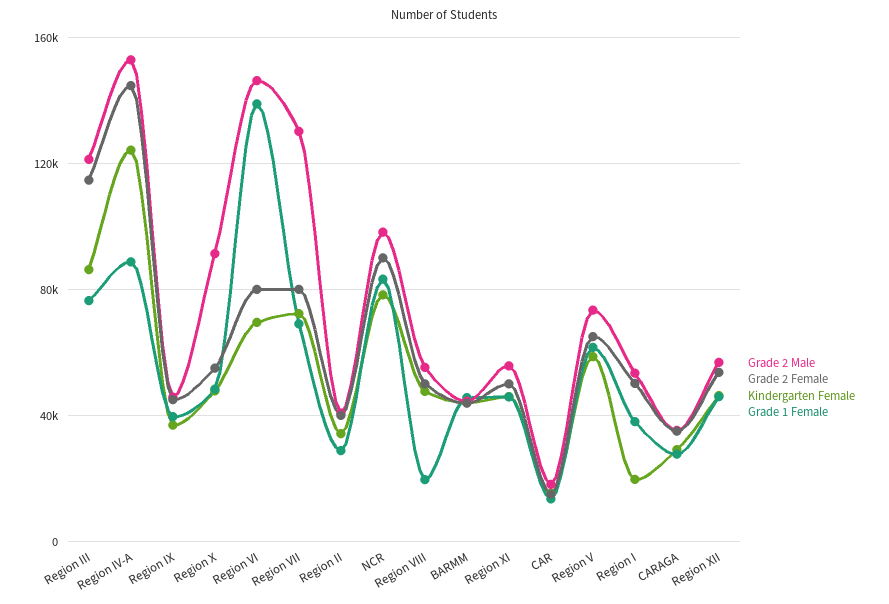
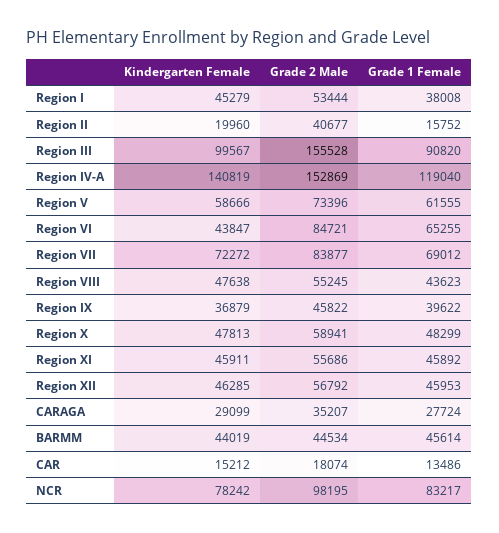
  {
    "Grade 2 Male": {
-     "Region III": 120000,
+     "Region III": 155528,
      "Region IV-A": 152869,
      "Region IX": 45822,
-     "Region X": 90000,
+     "Region X": 58941,
-     "Region VI": 145000,
+     "Region VI": 84721,
-     "Region VII": 130000,
+     "Region VII": 83877,
      "Region II": 40677,
      "NCR": 98195,
      "Region VIII": 55245,
      "BARMM": 44534,
      "Region XI": 55686,
      "CAR": 18074,
      "Region V": 73396,
      "Region I": 53444,
      "CARAGA": 35207,
      "Region XII": 56792
    },
-   "Grade 2 Female": {
-     "Region III": 115000,
-     "Region IV-A": 145000,
-     "Region IX": 45000,
-     "Region X": 55000,
-     "Region VI": 80000,
-     "Region VII": 80000,
-     "Region II": 40000,
-     "NCR": 90000,
-     "Region VIII": 50000,
-     "BARMM": 45000,
-     "Region XI": 50000,
-     "CAR": 15000,
-     "Region V": 65000,
-     "Region I": 50000,
-     "CARAGA": 35000,
-     "Region XII": 55000
-   },
    "Kindergarten Female": {
-     "Region III": 85000,
+     "Region III": 99567,
-     "Region IV-A": 125000,
+     "Region IV-A": 140819,
      "Region IX": 36879,
      "Region X": 47813,
-     "Region VI": 70000,
+     "Region VI": 43847,
      "Region VII": 72272,
-     "Region II": 35000,
+     "Region II": 19960,
      "NCR": 78242,
      "Region VIII": 47638,
      "BARMM": 44019,
      "Region XI": 45911,
      "CAR": 15212,
      "Region V": 58666,
-     "Region I": 20000,
+     "Region I": 45279,
      "CARAGA": 29099,
      "Region XII": 46285
    },
    "Grade 1 Female": {
-     "Region III": 75000,
+     "Region III": 90820,
-     "Region IV-A": 90000,
+     "Region IV-A": 119040,
      "Region IX": 39622,
      "Region X": 48299,
-     "Region VI": 140000,
+     "Region VI": 65255,
      "Region VII": 69012,
-     "Region II": 30000,
+     "Region II": 15752,
      "NCR": 83217,
-     "Region VIII": 20000,
+     "Region VIII": 43623,
      "BARMM": 45614,
      "Region XI": 45892,
      "CAR": 13486,
      "Region V": 61555,
      "Region I": 38008,
      "CARAGA": 27724,
      "Region XII": 45953
    }
  }

